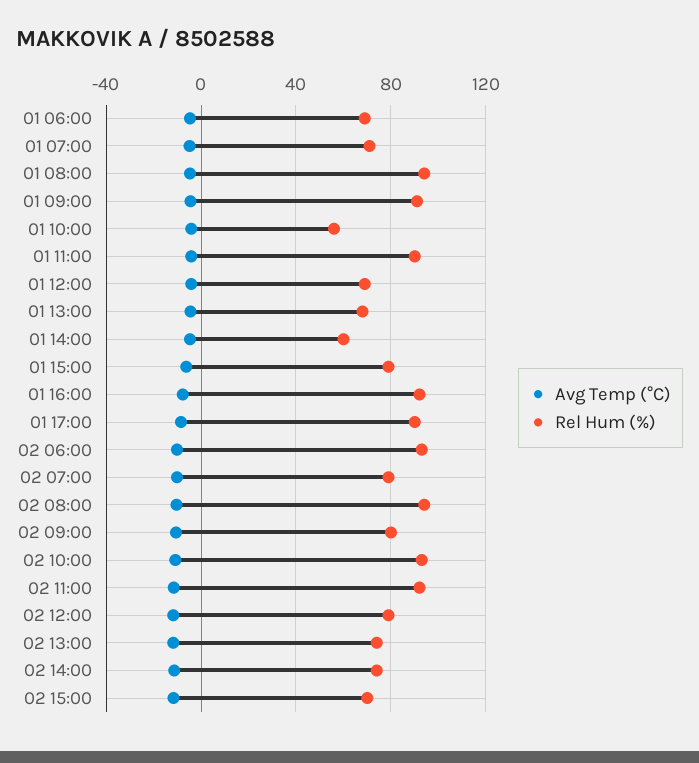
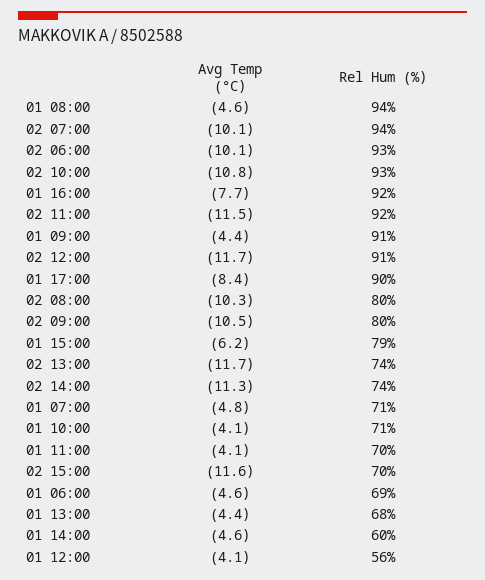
  {
    "Avg Temp (°C)": {
      "01 06:00": -4.6,
      "01 07:00": -4.8,
      "01 08:00": -4.6,
      "01 09:00": -4.4,
      "01 10:00": -4.1,
      "01 11:00": -4.1,
      "01 12:00": -4.1,
      "01 13:00": -4.4,
      "01 14:00": -4.6,
      "01 15:00": -6.2,
      "01 16:00": -7.7,
      "01 17:00": -8.4,
      "02 06:00": -10.1,
      "02 07:00": -10.1,
      "02 08:00": -10.3,
      "02 09:00": -10.5,
      "02 10:00": -10.8,
      "02 11:00": -11.5,
      "02 12:00": -11.7,
      "02 13:00": -11.7,
      "02 14:00": -11.3,
      "02 15:00": -11.6
    },
    "Rel Hum (%)": {
      "01 06:00": 69,
      "01 07:00": 71,
      "01 08:00": 94,
      "01 09:00": 91,
-     "01 10:00": 55,
+     "01 10:00": 71,
-     "01 11:00": 90,
+     "01 11:00": 70,
-     "01 12:00": 70,
+     "01 12:00": 56,
      "01 13:00": 68,
      "01 14:00": 60,
      "01 15:00": 79,
      "01 16:00": 92,
      "01 17:00": 90,
      "02 06:00": 93,
-     "02 07:00": 80,
+     "02 07:00": 94,
-     "02 08:00": 95,
+     "02 08:00": 80,
      "02 09:00": 80,
      "02 10:00": 93,
      "02 11:00": 92,
-     "02 12:00": 80,
+     "02 12:00": 91,
      "02 13:00": 74,
      "02 14:00": 74,
      "02 15:00": 70
    }
  }

